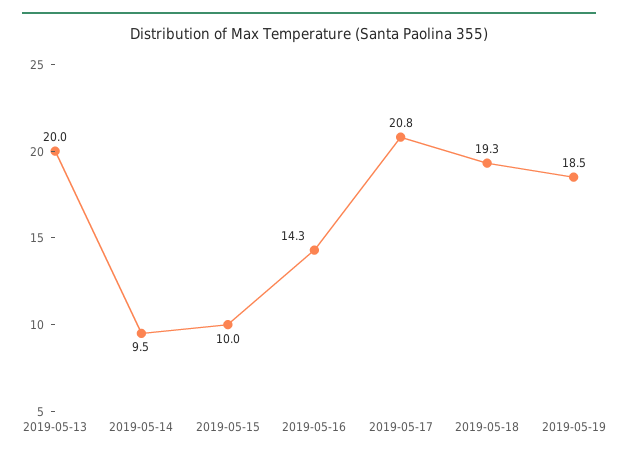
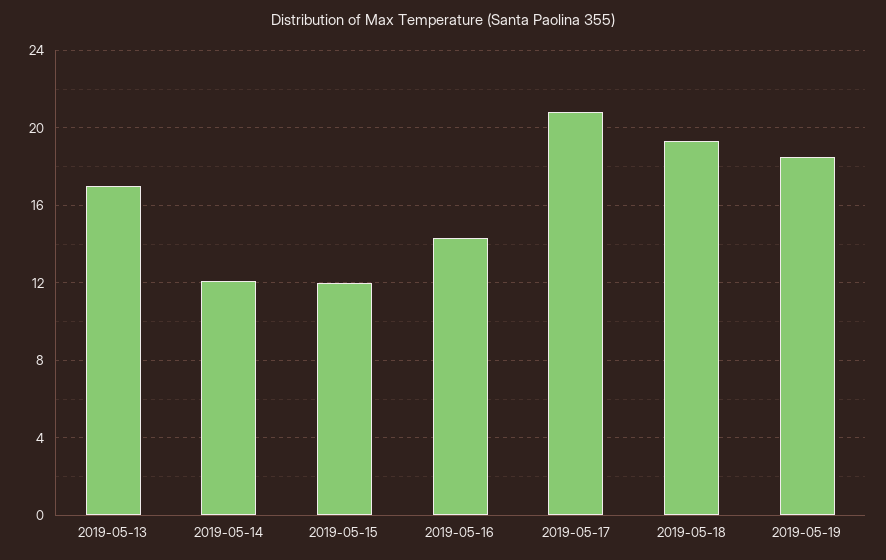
  {
-   "2019-05-13": 20,
+   "2019-05-13": 17,
-   "2019-05-14": 9.5,
+   "2019-05-14": 12,
-   "2019-05-15": 10,
+   "2019-05-15": 12,
    "2019-05-16": 14.3,
    "2019-05-17": 20.8,
    "2019-05-18": 19.3,
    "2019-05-19": 18.5
  }

